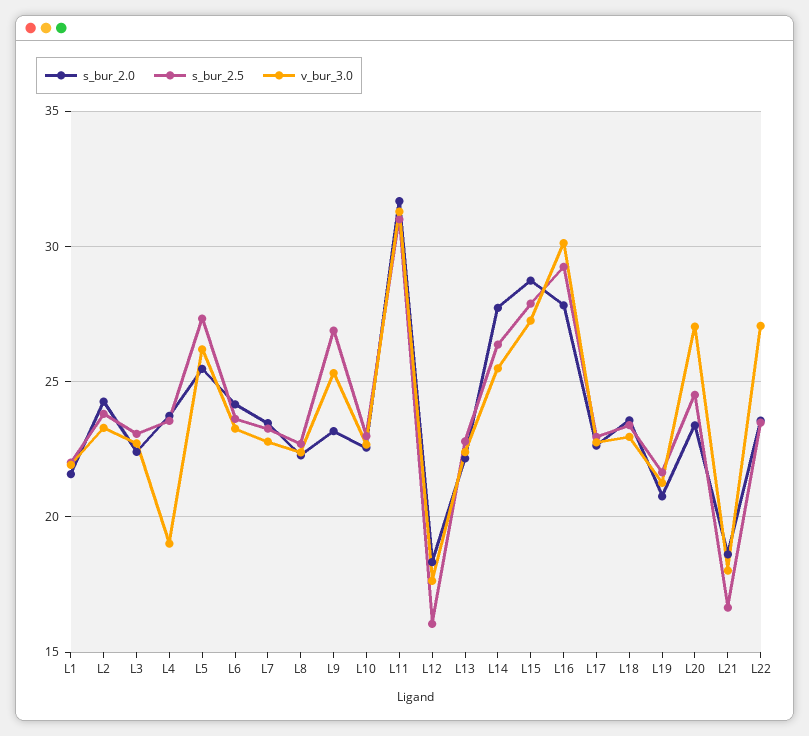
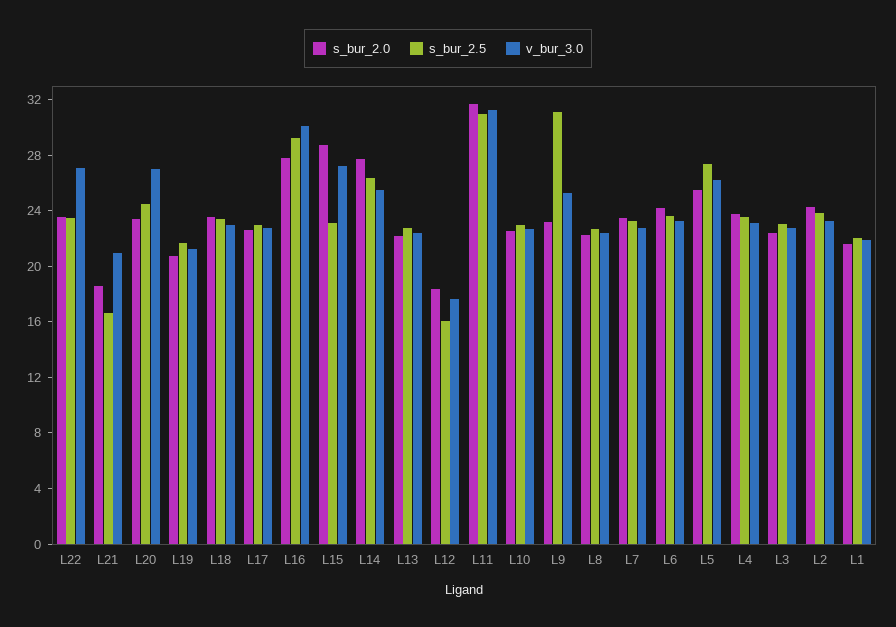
  {
    "s_bur_2.0": {
      "L1": 21.5,
      "L2": 24.5,
      "L3": 22.5,
      "L4": 23.5,
      "L5": 25.5,
      "L6": 24,
      "L7": 23.5,
      "L8": 22.5,
      "L9": 23,
      "L10": 22.5,
      "L11": 31.5,
      "L12": 18.5,
      "L13": 22,
      "L14": 27.5,
      "L15": 28.5,
      "L16": 28,
      "L17": 22.5,
      "L18": 23.5,
      "L19": 21,
      "L20": 23.5,
      "L21": 18.5,
      "L22": 23.5
    },
    "s_bur_2.5": {
      "L1": 22,
      "L2": 24,
      "L3": 23,
      "L4": 23.5,
      "L5": 27.5,
      "L6": 23.5,
      "L7": 23.5,
      "L8": 22.5,
-     "L9": 27,
+     "L9": 31,
      "L10": 23,
      "L11": 31,
      "L12": 16,
      "L13": 23,
      "L14": 26.5,
-     "L15": 28,
+     "L15": 23,
      "L16": 29,
      "L17": 23,
      "L18": 23.5,
      "L19": 21.5,
      "L20": 24.5,
      "L21": 16.5,
      "L22": 23.5
    },
    "v_bur_3.0": {
      "L1": 22,
      "L2": 23.5,
      "L3": 22.5,
-     "L4": 19,
+     "L4": 23,
      "L5": 26,
      "L6": 23.5,
      "L7": 23,
      "L8": 22.5,
      "L9": 25.5,
      "L10": 22.5,
      "L11": 31.5,
      "L12": 17.5,
      "L13": 22.5,
      "L14": 25.5,
      "L15": 27.5,
      "L16": 30,
      "L17": 23,
      "L18": 23,
      "L19": 21.5,
      "L20": 27,
-     "L21": 18,
+     "L21": 21,
      "L22": 27
    }
  }

